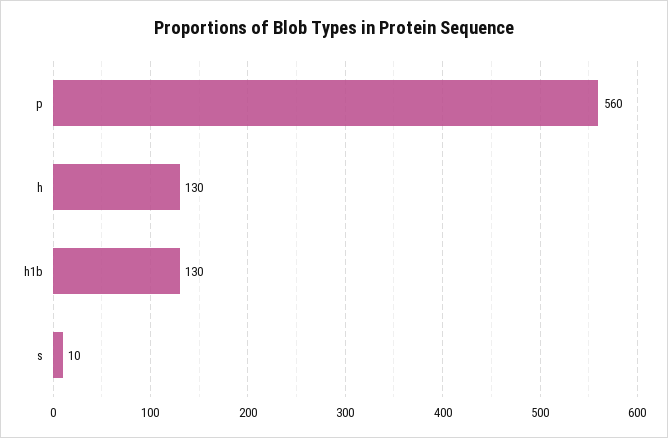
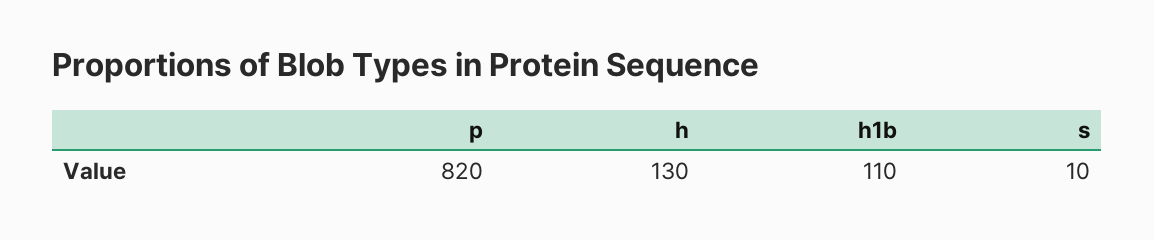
  {
-   "p": 560,
+   "p": 820,
    "h": 130,
-   "h1b": 130,
+   "h1b": 110,
    "s": 10
  }

